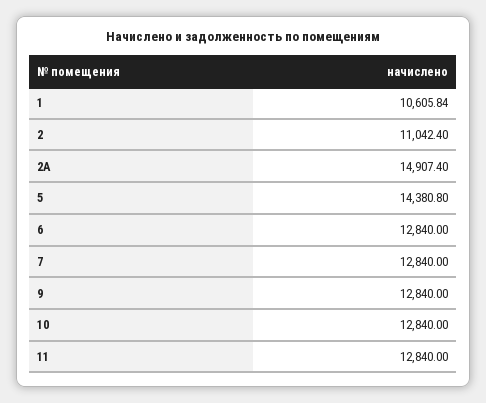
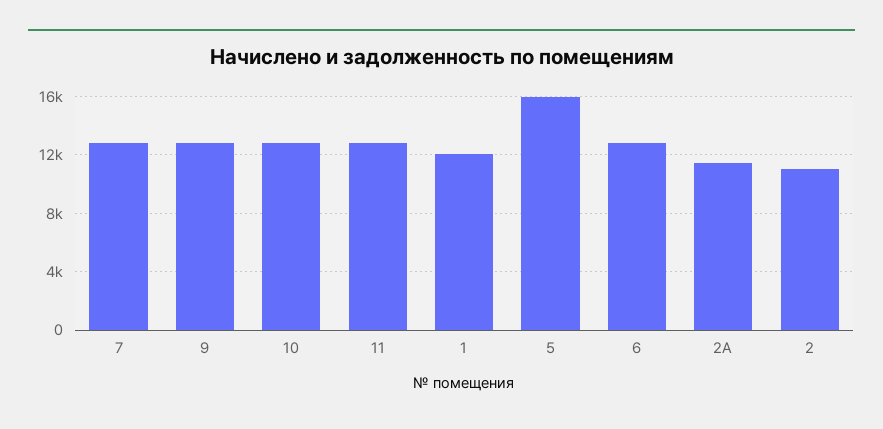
  {
-   "1": 10605.84,
+   "1": 12000,
    "2": 11042.4,
-   "2А": 14907.4,
+   "2А": 11500,
-   "5": 14380.8,
+   "5": 16000,
    "6": 12840,
    "7": 12840,
    "9": 12840,
    "10": 12840,
    "11": 12840
  }

